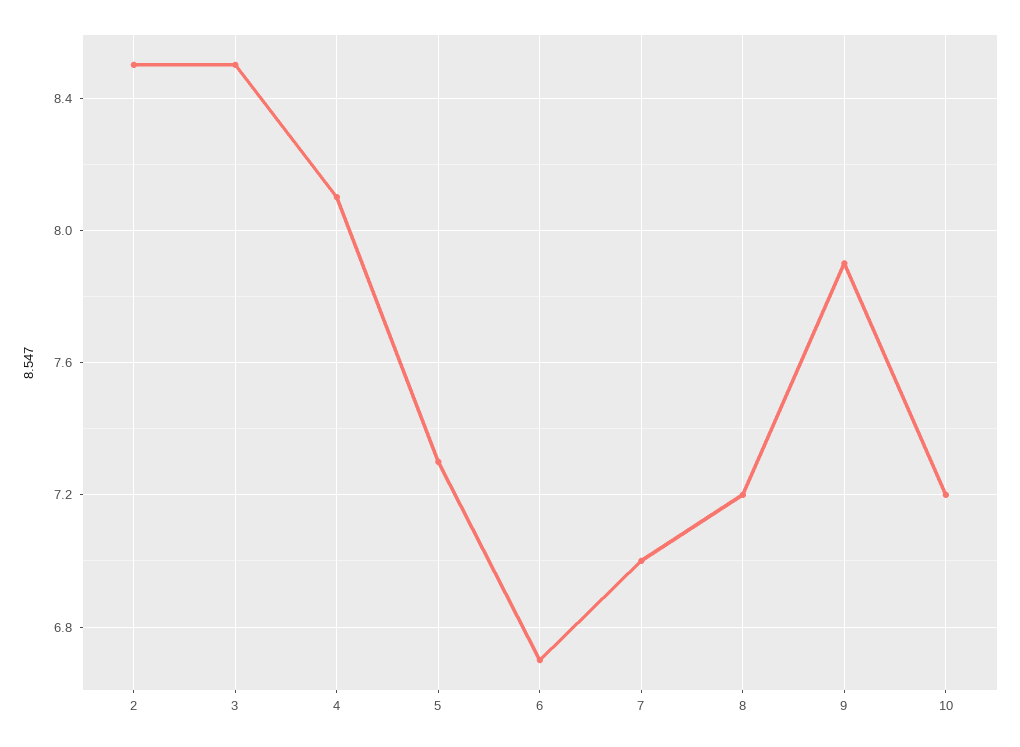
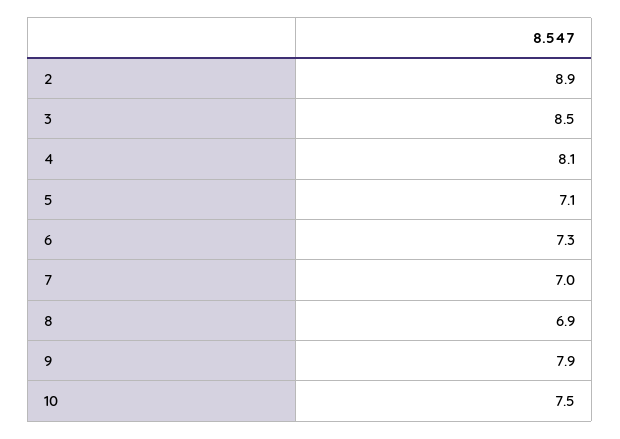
  {
-   "2": 8.5,
+   "2": 8.9,
    "3": 8.5,
    "4": 8.1,
-   "5": 7.3,
+   "5": 7.1,
-   "6": 6.7,
+   "6": 7.3,
    "7": 7,
-   "8": 7.2,
+   "8": 6.9,
    "9": 7.9,
-   "10": 7.2
+   "10": 7.5
  }

